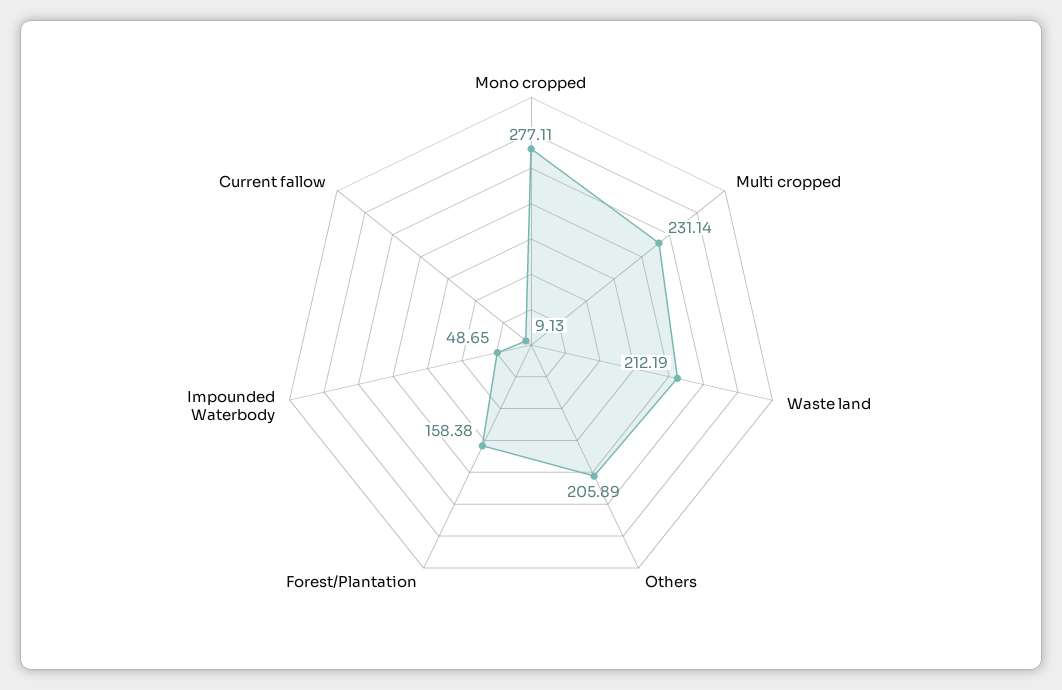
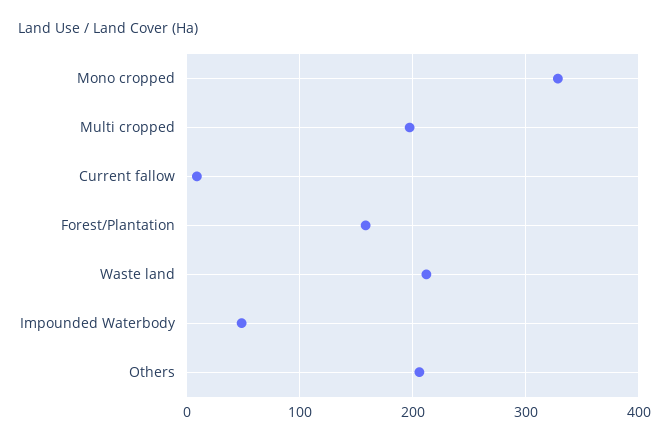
  {
-   "Mono cropped": 277.11,
+   "Mono cropped": 330,
-   "Multi cropped": 231.14,
+   "Multi cropped": 200,
    "Waste land": 212.19,
    "Others": 205.89,
    "Forest/Plantation": 158.38,
    "Impounded Waterbody": 48.65,
    "Current fallow": 9.13
  }

